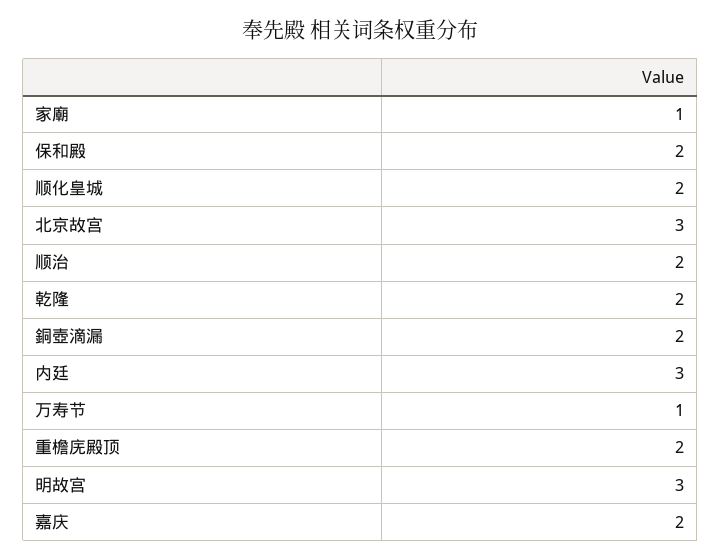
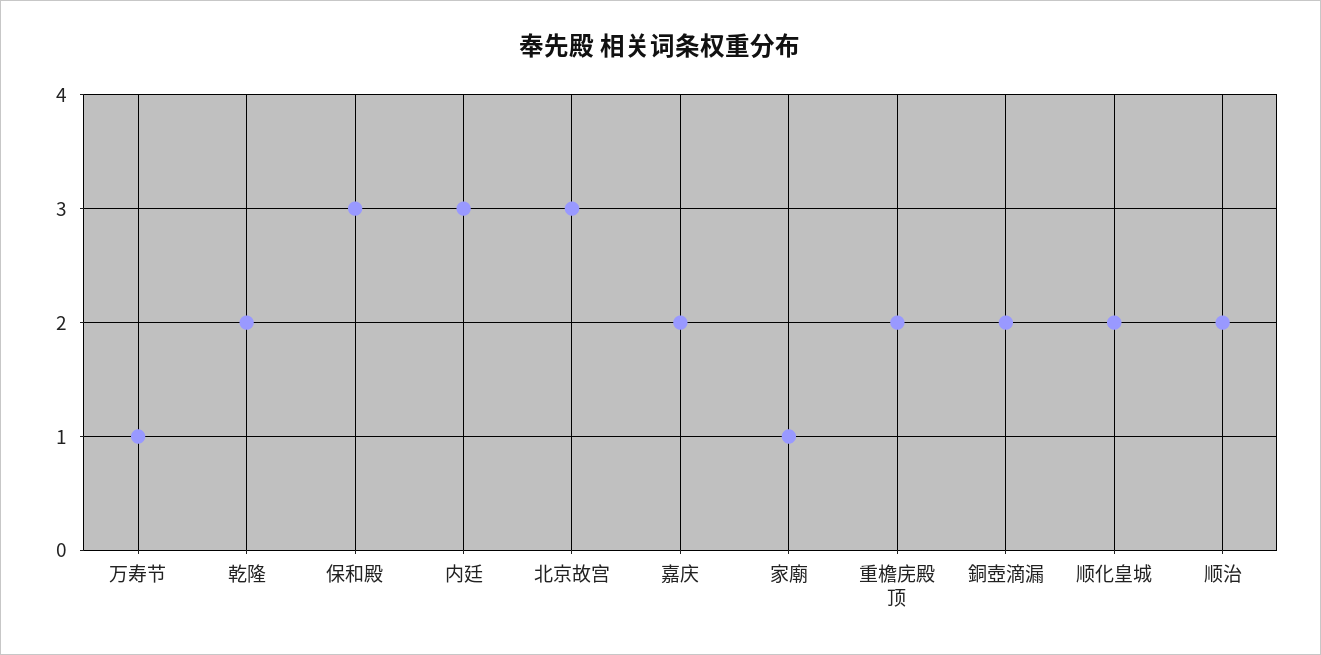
  {
    "家廟": 1,
-   "保和殿": 2,
+   "保和殿": 3,
    "顺化皇城": 2,
    "北京故宫": 3,
    "顺治": 2,
    "乾隆": 2,
    "銅壺滴漏": 2,
    "内廷": 3,
    "万寿节": 1,
    "重檐庑殿顶": 2,
-   "明故宫": 3,
    "嘉庆": 2
  }

